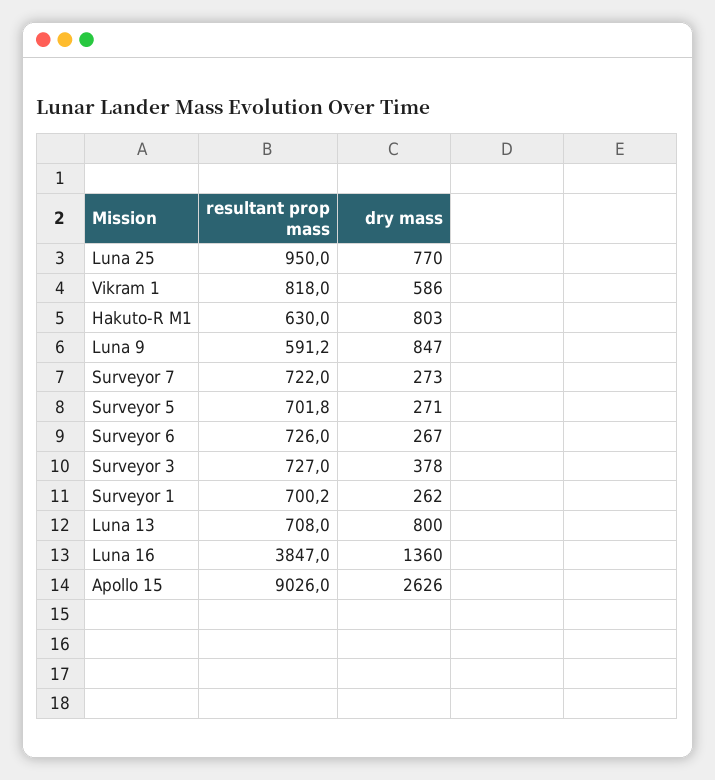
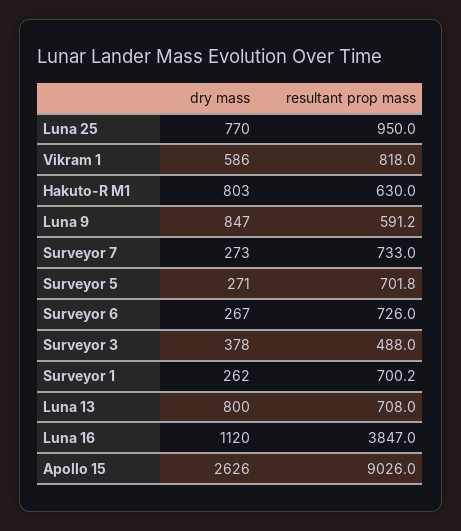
  {
    "resultant prop mass": {
      "Luna 25": 950,
      "Vikram 1": 818,
      "Hakuto-R M1": 630,
      "Luna 9": 591.2,
-     "Surveyor 7": 722,
+     "Surveyor 7": 733,
      "Surveyor 5": 701.8,
      "Surveyor 6": 726,
-     "Surveyor 3": 727,
+     "Surveyor 3": 488,
      "Surveyor 1": 700.2,
      "Luna 13": 708,
      "Luna 16": 3847,
      "Apollo 15": 9026
    },
    "dry mass": {
      "Luna 25": 770,
      "Vikram 1": 586,
      "Hakuto-R M1": 803,
      "Luna 9": 847,
      "Surveyor 7": 273,
      "Surveyor 5": 271,
      "Surveyor 6": 267,
      "Surveyor 3": 378,
      "Surveyor 1": 262,
      "Luna 13": 800,
-     "Luna 16": 1360,
+     "Luna 16": 1120,
      "Apollo 15": 2626
    }
  }

